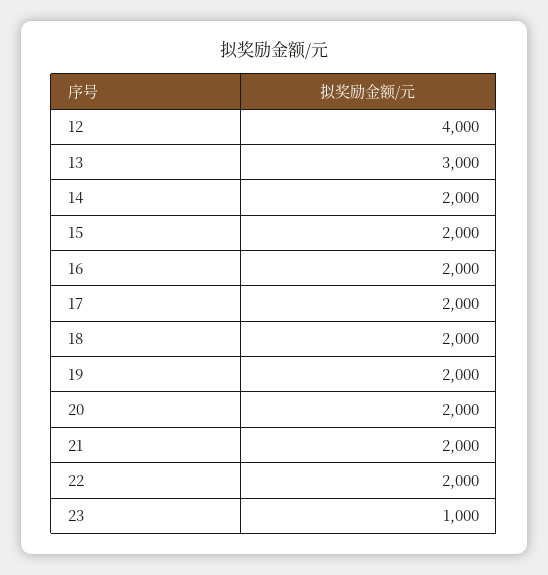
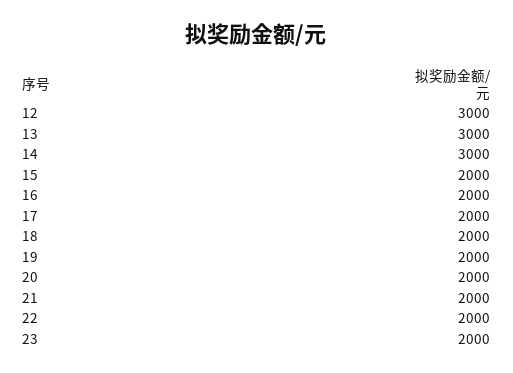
  {
-   "12": 4000,
+   "12": 3000,
    "13": 3000,
-   "14": 2000,
+   "14": 3000,
    "15": 2000,
    "16": 2000,
    "17": 2000,
    "18": 2000,
    "19": 2000,
    "20": 2000,
    "21": 2000,
    "22": 2000,
-   "23": 1000
+   "23": 2000
  }

